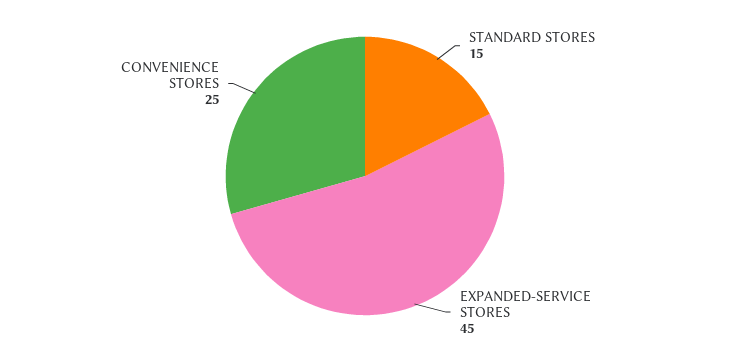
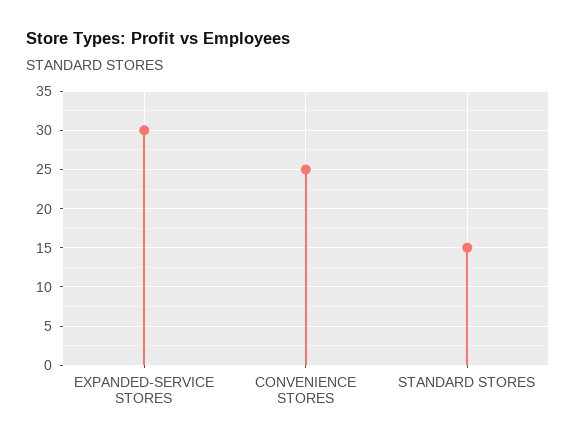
  {
    "STANDARD STORES": 15,
-   "EXPANDED-SERVICE STORES": 45,
+   "EXPANDED-SERVICE STORES": 30,
    "CONVENIENCE STORES": 25
  }

